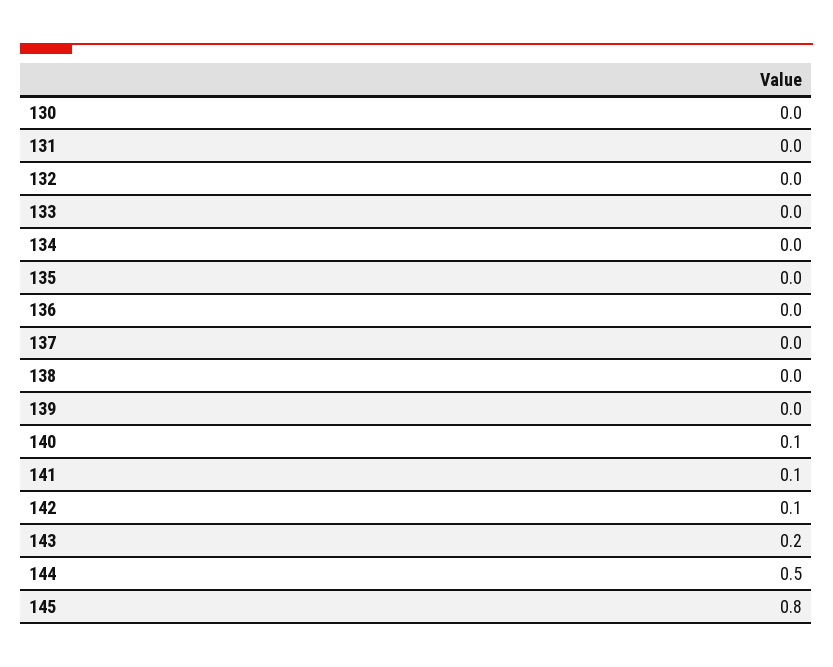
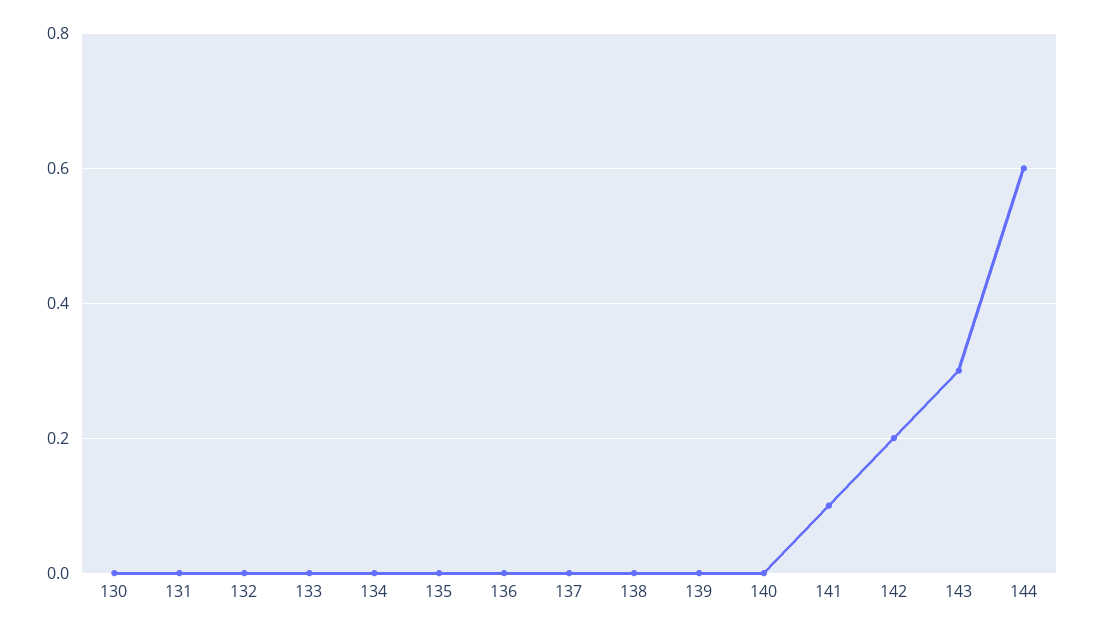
  {
    "130": 0,
    "131": 0,
    "132": 0,
    "133": 0,
    "134": 0,
    "135": 0,
    "136": 0,
    "137": 0,
    "138": 0,
    "139": 0,
-   "140": 0.1,
+   "140": 0,
    "141": 0.1,
-   "142": 0.1,
+   "142": 0.2,
-   "143": 0.2,
+   "143": 0.3,
-   "144": 0.5,
+   "144": 0.6
-   "145": 0.8
  }

